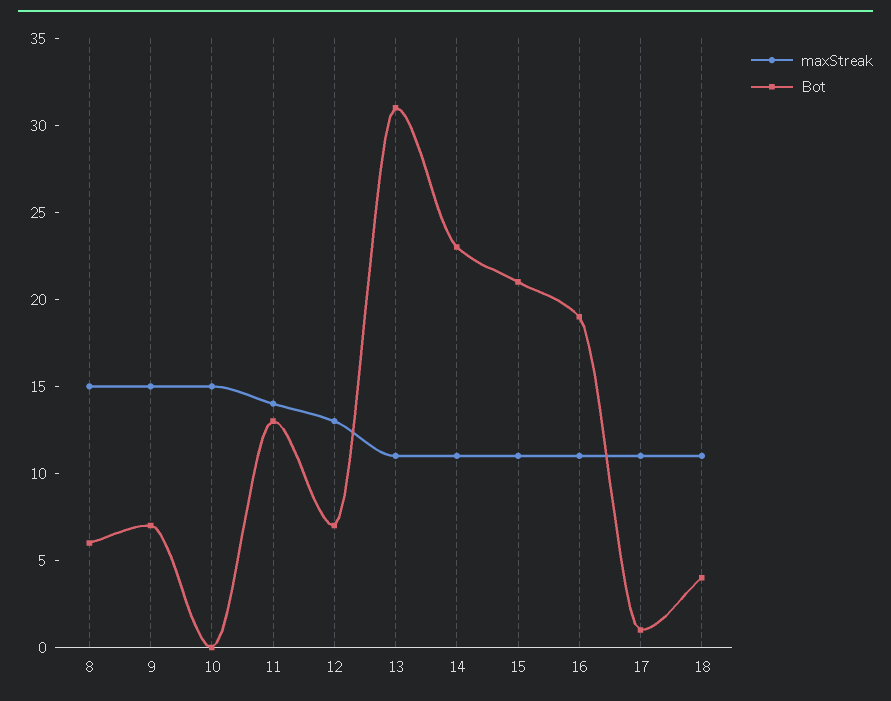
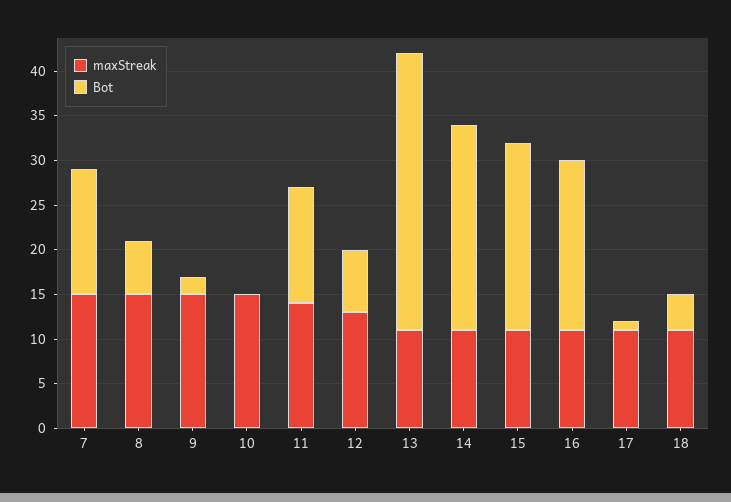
  {
    "maxStreak": {
      "8": 15,
      "9": 15,
      "10": 15,
      "11": 14,
      "12": 13,
      "13": 11,
      "14": 11,
      "15": 11,
      "16": 11,
      "17": 11,
-     "18": 11
+     "18": 11,
+     "7": 15
    },
    "Bot": {
      "8": 6,
-     "9": 7,
+     "9": 2,
      "10": 0,
      "11": 13,
      "12": 7,
      "13": 31,
      "14": 23,
      "15": 21,
      "16": 19,
      "17": 1,
-     "18": 4
+     "18": 4,
+     "7": 14
    }
  }

